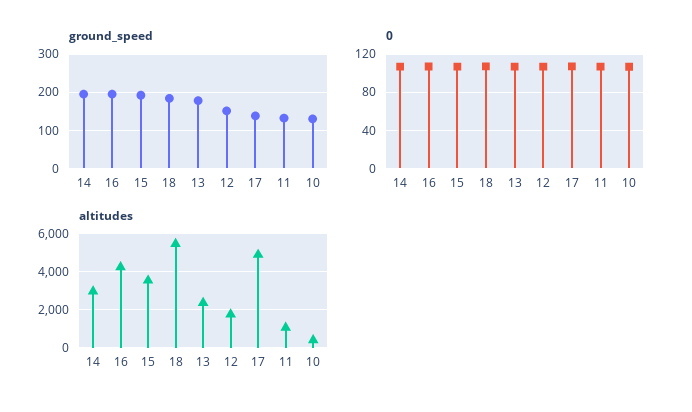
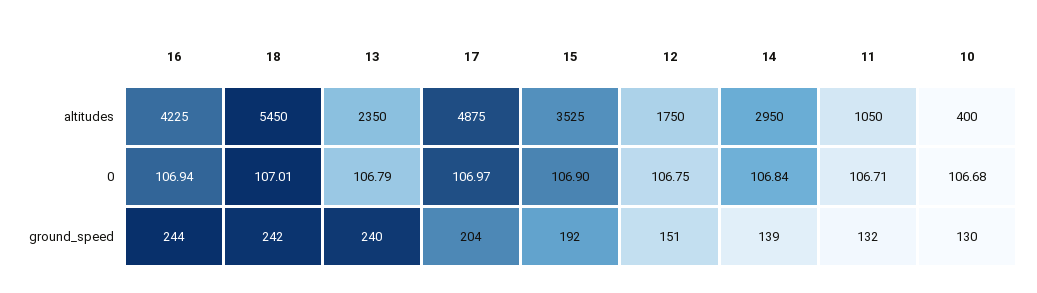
  {
    "ground_speed": {
-     "14": 200,
+     "14": 139,
-     "16": 200,
+     "16": 244,
      "15": 192,
-     "18": 180,
+     "18": 242,
-     "13": 180,
+     "13": 240,
      "12": 151,
-     "17": 140,
+     "17": 204,
      "11": 132,
      "10": 130
    },
    "0": {
      "14": 106.84,
      "16": 106.94,
      "15": 106.9,
      "18": 107.01,
      "13": 106.79,
      "12": 106.75,
      "17": 106.97,
      "11": 106.71,
      "10": 106.68
    },
    "altitudes": {
      "14": 2950,
      "16": 4225,
      "15": 3525,
      "18": 5450,
      "13": 2350,
      "12": 1750,
      "17": 4875,
      "11": 1050,
      "10": 400
    }
  }

